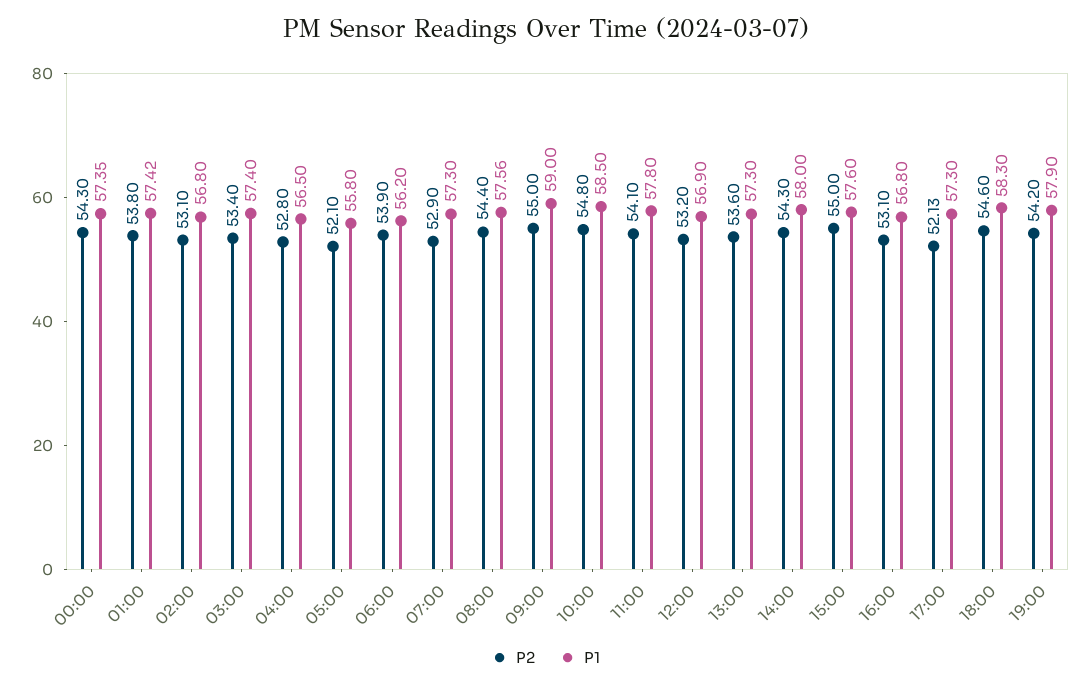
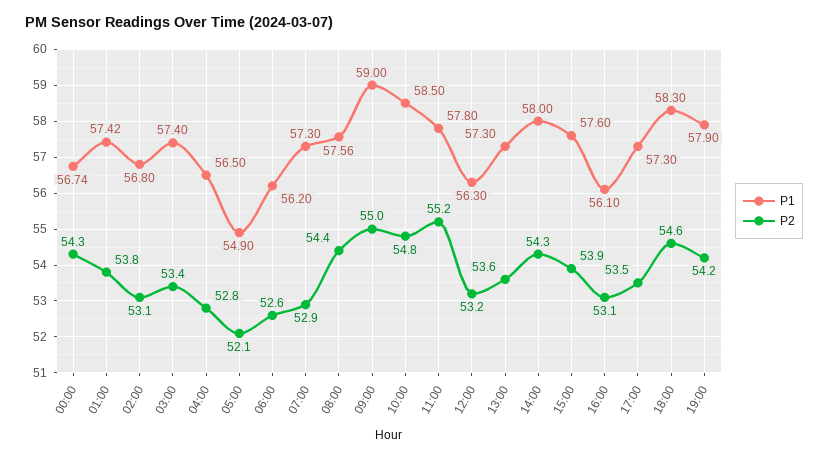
  {
    "P2": {
      "00:00": 54.3,
      "01:00": 53.8,
      "02:00": 53.1,
      "03:00": 53.4,
      "04:00": 52.8,
      "05:00": 52.1,
-     "06:00": 53.9,
+     "06:00": 52.6,
      "07:00": 52.9,
      "08:00": 54.4,
      "09:00": 55,
      "10:00": 54.8,
-     "11:00": 54.1,
+     "11:00": 55.2,
      "12:00": 53.2,
      "13:00": 53.6,
      "14:00": 54.3,
-     "15:00": 55,
+     "15:00": 53.9,
      "16:00": 53.1,
-     "17:00": 52.13,
+     "17:00": 53.5,
      "18:00": 54.6,
      "19:00": 54.2
    },
    "P1": {
-     "00:00": 57.35,
+     "00:00": 56.74,
      "01:00": 57.42,
      "02:00": 56.8,
      "03:00": 57.4,
      "04:00": 56.5,
-     "05:00": 55.8,
+     "05:00": 54.9,
      "06:00": 56.2,
      "07:00": 57.3,
      "08:00": 57.56,
      "09:00": 59,
      "10:00": 58.5,
      "11:00": 57.8,
-     "12:00": 56.9,
+     "12:00": 56.3,
      "13:00": 57.3,
      "14:00": 58,
      "15:00": 57.6,
-     "16:00": 56.8,
+     "16:00": 56.1,
      "17:00": 57.3,
      "18:00": 58.3,
      "19:00": 57.9
    }
  }

